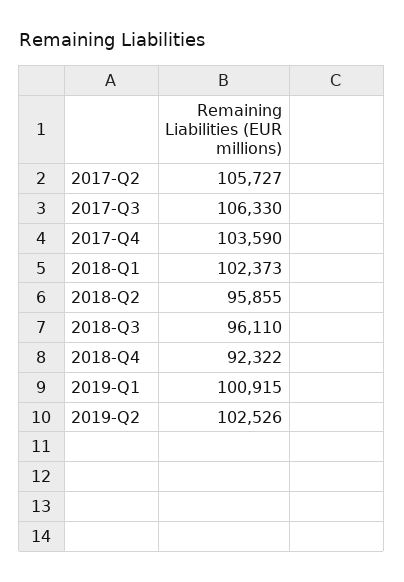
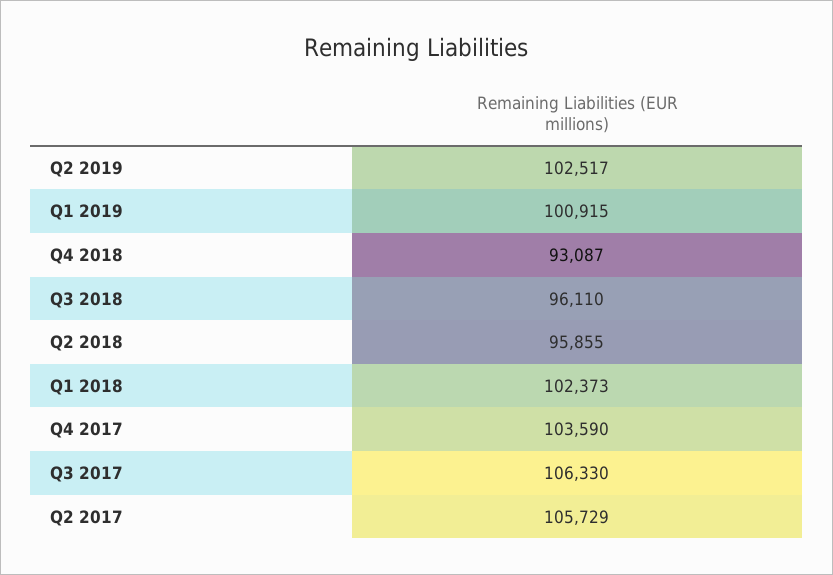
  {
-   "2017-Q2": 105727,
+   "2017-Q2": 105729,
    "2017-Q3": 106330,
    "2017-Q4": 103590,
    "2018-Q1": 102373,
    "2018-Q2": 95855,
    "2018-Q3": 96110,
-   "2018-Q4": 92322,
+   "2018-Q4": 93087,
    "2019-Q1": 100915,
-   "2019-Q2": 102526
+   "2019-Q2": 102517
  }

